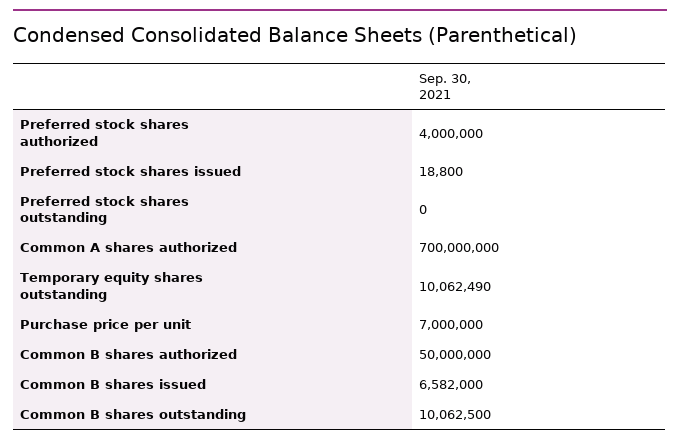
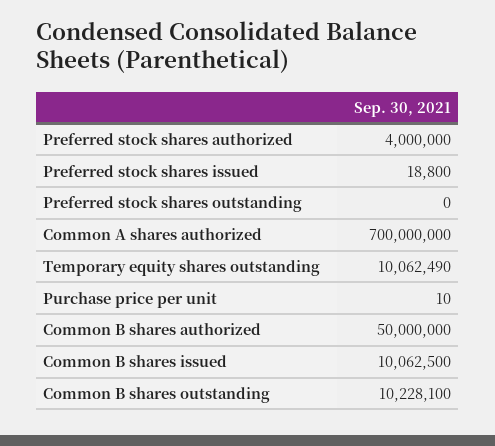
  {
    "Preferred stock shares authorized": 4000000,
    "Preferred stock shares issued": 18800,
    "Preferred stock shares outstanding": 0,
    "Common A shares authorized": 700000000,
    "Temporary equity shares outstanding": 10062490,
-   "Purchase price per unit": 7000000,
+   "Purchase price per unit": 10,
    "Common B shares authorized": 50000000,
-   "Common B shares issued": 6582000,
+   "Common B shares issued": 10062500,
-   "Common B shares outstanding": 10062500
+   "Common B shares outstanding": 10228100
  }

